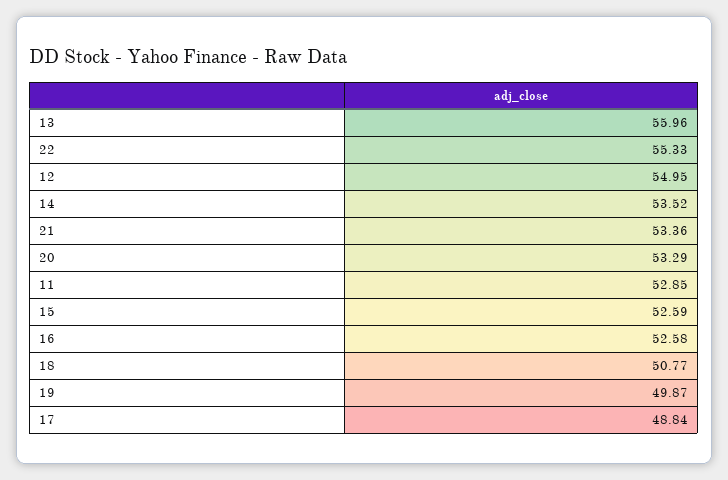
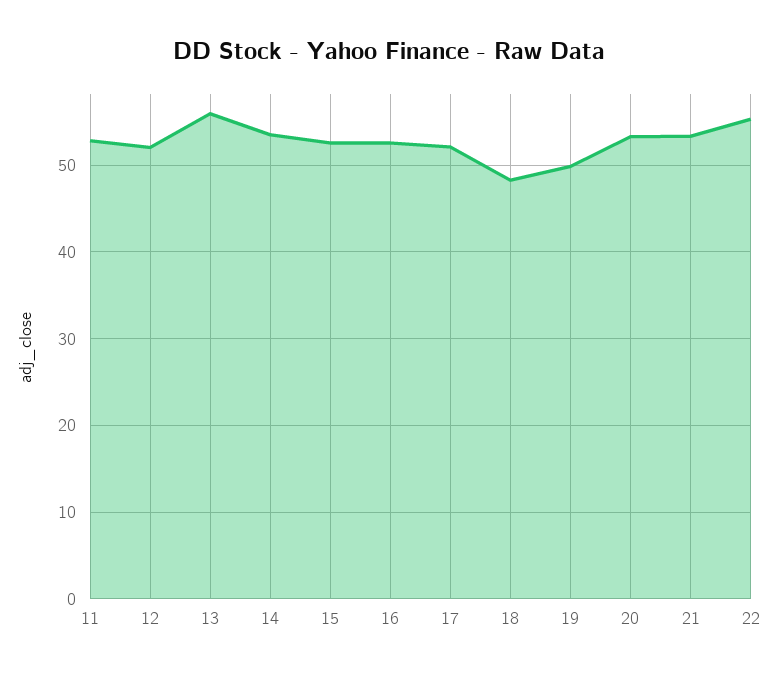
  {
    "13": 55.96,
    "22": 55.33,
-   "12": 54.95,
+   "12": 52,
    "14": 53.52,
    "21": 53.36,
    "20": 53.29,
    "11": 52.85,
    "15": 52.59,
    "16": 52.58,
-   "18": 50.77,
+   "18": 48,
    "19": 49.87,
-   "17": 48.84
+   "17": 52
  }

